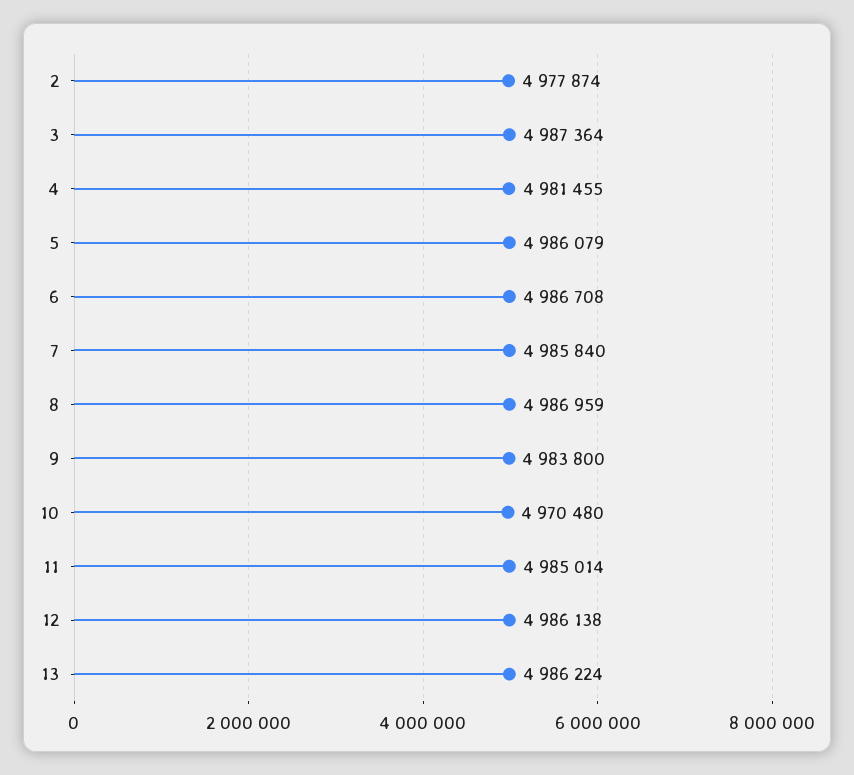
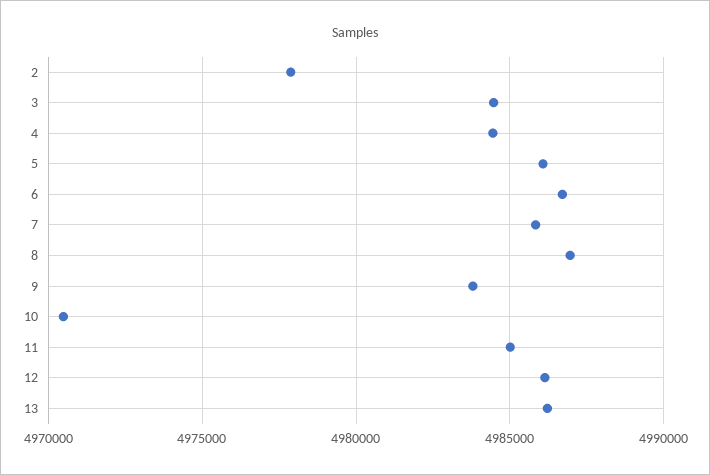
  {
    "2": 4977874,
-   "3": 4987364,
+   "3": 4984500,
-   "4": 4981455,
+   "4": 4984500,
    "5": 4986079,
    "6": 4986708,
    "7": 4985840,
    "8": 4986959,
    "9": 4983800,
    "10": 4970480,
    "11": 4985014,
    "12": 4986138,
    "13": 4986224
  }

